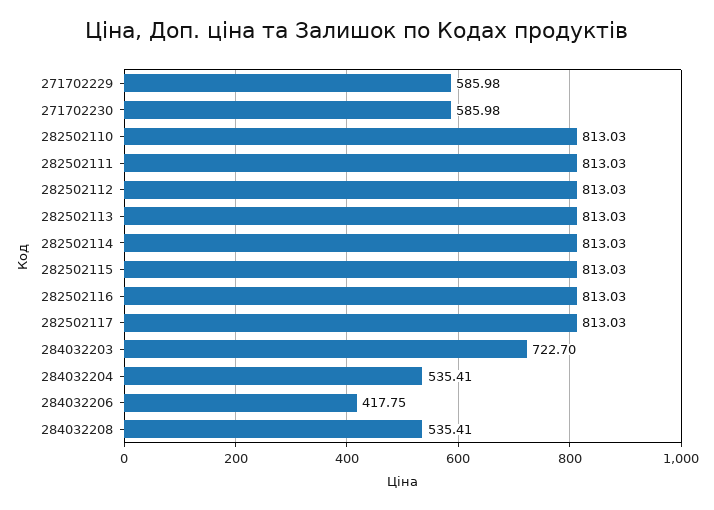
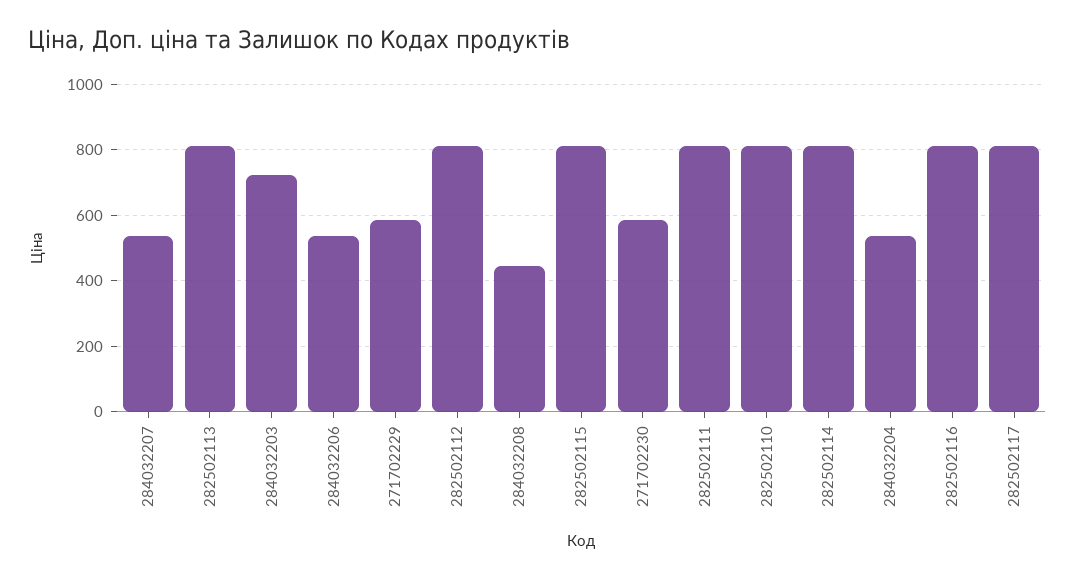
  {
    "271702229": 585.98,
    "271702230": 585.98,
    "282502110": 813.03,
    "282502111": 813.03,
    "282502112": 813.03,
    "282502113": 813.03,
    "282502114": 813.03,
    "282502115": 813.03,
    "282502116": 813.03,
    "282502117": 813.03,
    "284032203": 722.7,
    "284032204": 535.41,
-   "284032206": 417.75,
+   "284032206": 540,
-   "284032208": 535.41
+   "284032208": 440,
+   "284032207": 540
  }

